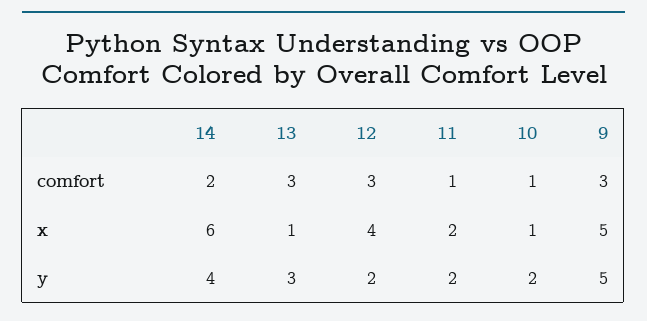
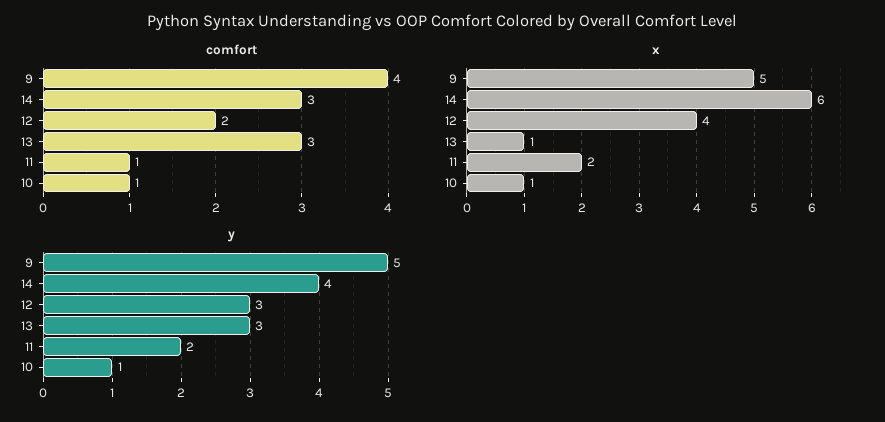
  {
    "comfort": {
-     "14": 2,
+     "14": 3,
      "13": 3,
-     "12": 3,
+     "12": 2,
      "11": 1,
      "10": 1,
-     "9": 3
+     "9": 4
    },
    "x": {
      "14": 6,
      "13": 1,
      "12": 4,
      "11": 2,
      "10": 1,
      "9": 5
    },
    "y": {
      "14": 4,
      "13": 3,
-     "12": 2,
+     "12": 3,
      "11": 2,
-     "10": 2,
+     "10": 1,
      "9": 5
    }
  }

